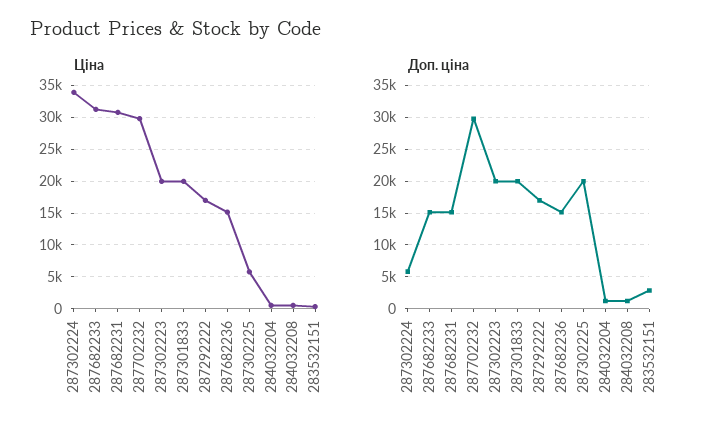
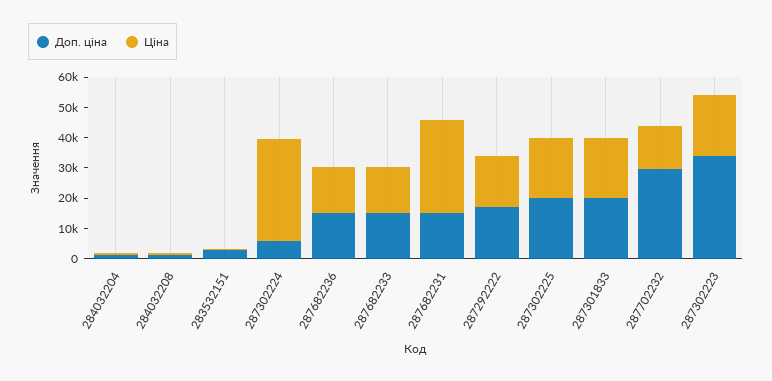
  {
    "Ціна": {
      "287302224": 34000,
-     "287682233": 31000,
+     "287682233": 15000,
      "287682231": 31000,
-     "287702232": 30000,
+     "287702232": 15000,
      "287302223": 20000,
      "287301833": 20000,
      "287292222": 17000,
      "287682236": 15000,
-     "287302225": 6000,
+     "287302225": 20000,
      "284032204": 1000,
      "284032208": 1000,
      "283532151": 0
    },
    "Доп. ціна": {
      "287302224": 6000,
      "287682233": 15000,
      "287682231": 15000,
      "287702232": 30000,
-     "287302223": 20000,
+     "287302223": 35000,
      "287301833": 20000,
      "287292222": 17000,
      "287682236": 15000,
      "287302225": 20000,
      "284032204": 1000,
      "284032208": 1000,
      "283532151": 3000
    }
  }

